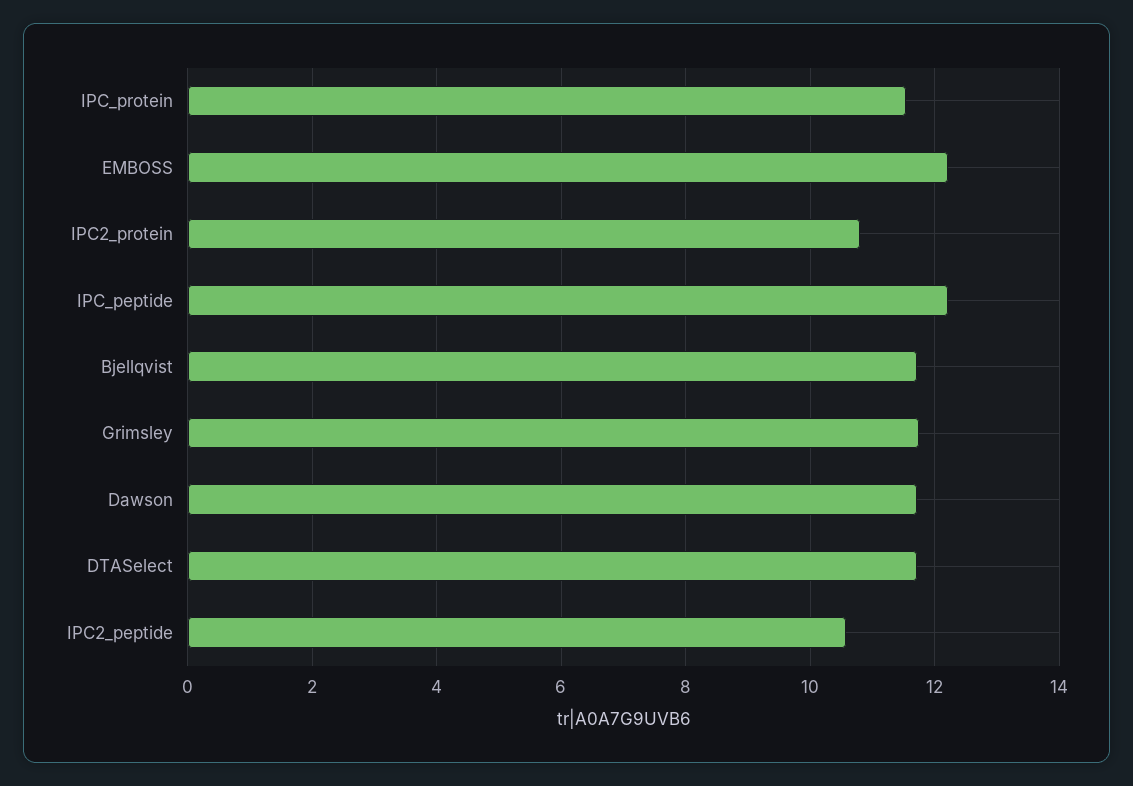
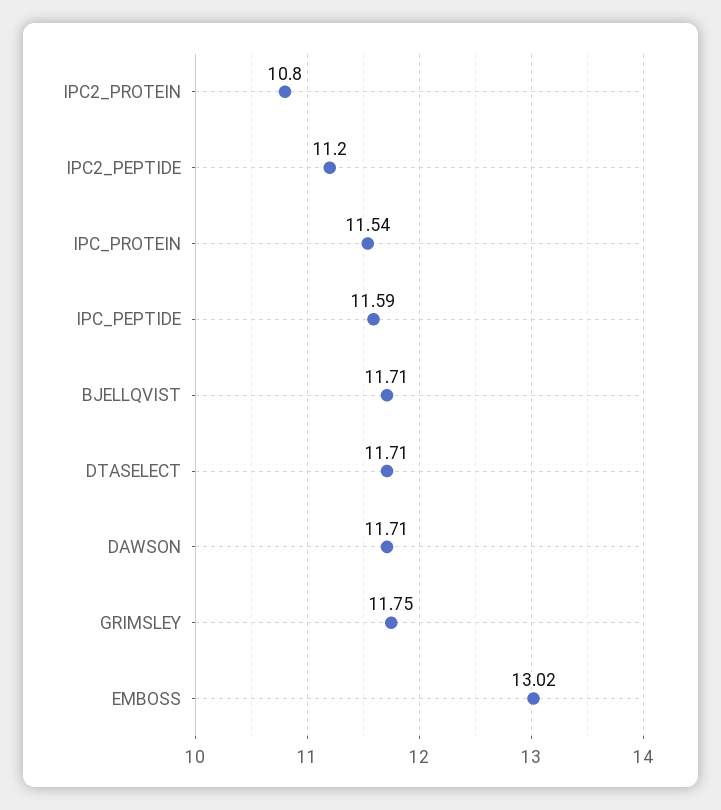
  {
    "IPC_protein": 11.54,
-   "EMBOSS": 12.2,
+   "EMBOSS": 13.02,
    "IPC2_protein": 10.8,
-   "IPC_peptide": 12.2,
+   "IPC_peptide": 11.59,
    "Bjellqvist": 11.71,
    "Grimsley": 11.75,
    "Dawson": 11.71,
    "DTASelect": 11.71,
-   "IPC2_peptide": 10.6
+   "IPC2_peptide": 11.2
  }

